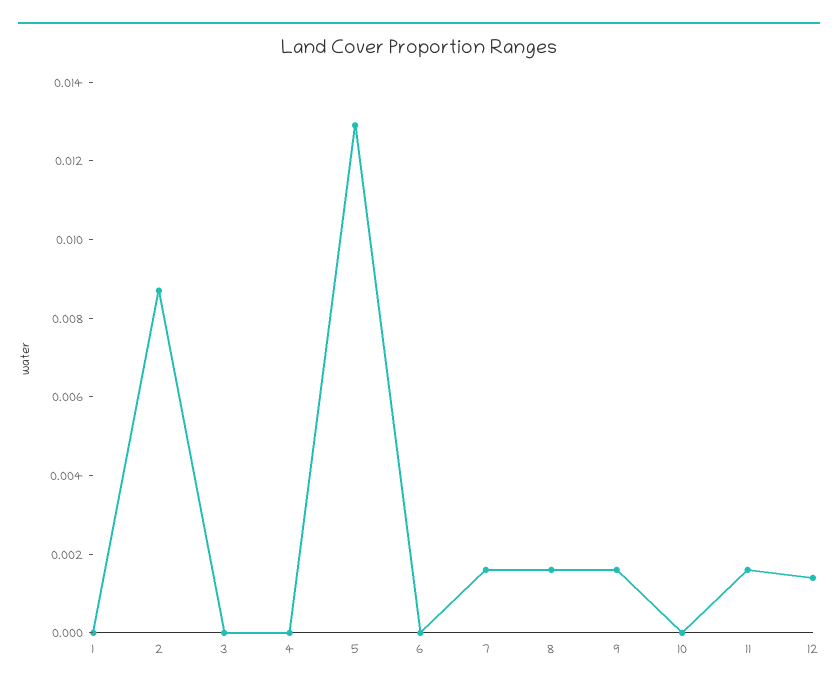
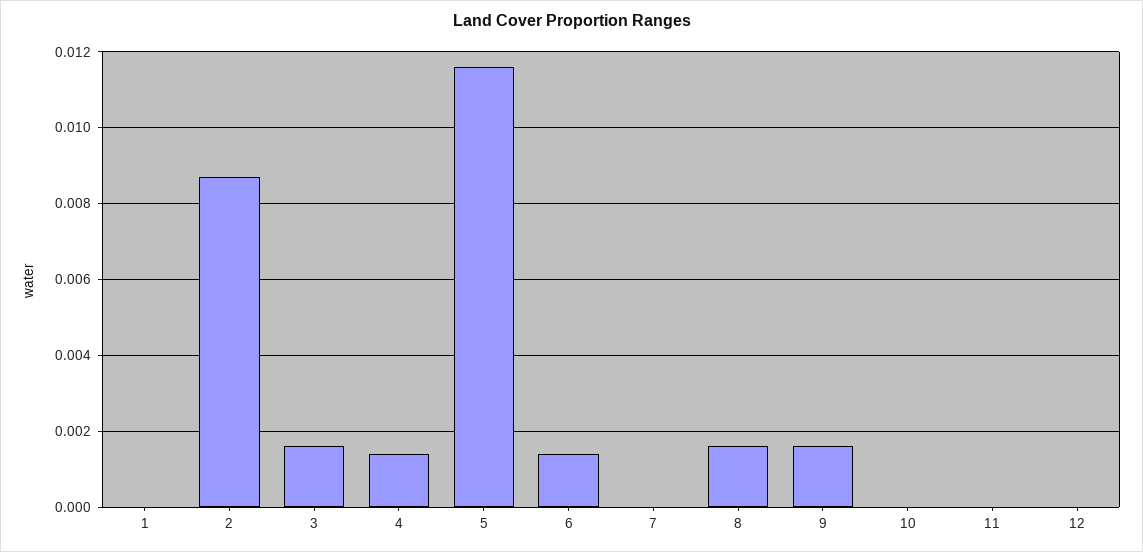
  {
    "1": 0,
    "2": 0.0085,
-   "3": 0,
+   "3": 0.0015,
-   "4": 0,
+   "4": 0.0015,
-   "5": 0.013,
+   "5": 0.0115,
-   "6": 0,
+   "6": 0.0015,
-   "7": 0.0015,
+   "7": 0,
    "8": 0.0015,
    "9": 0.0015,
    "10": 0,
-   "11": 0.0015,
+   "11": 0,
-   "12": 0.0015
+   "12": 0
  }

